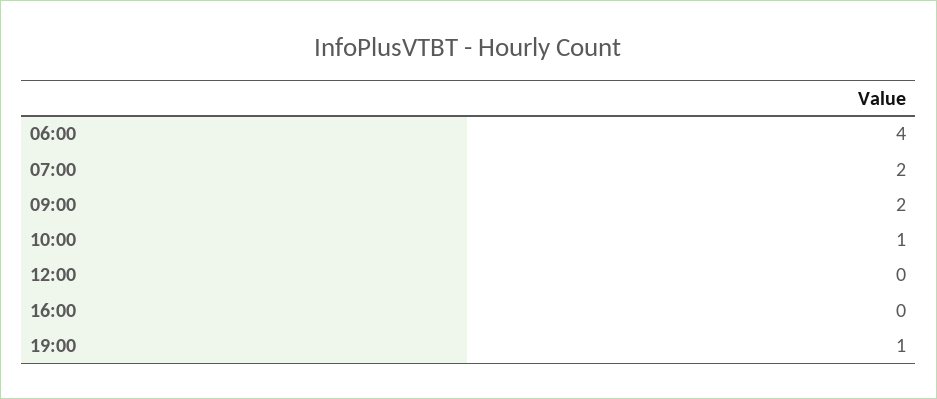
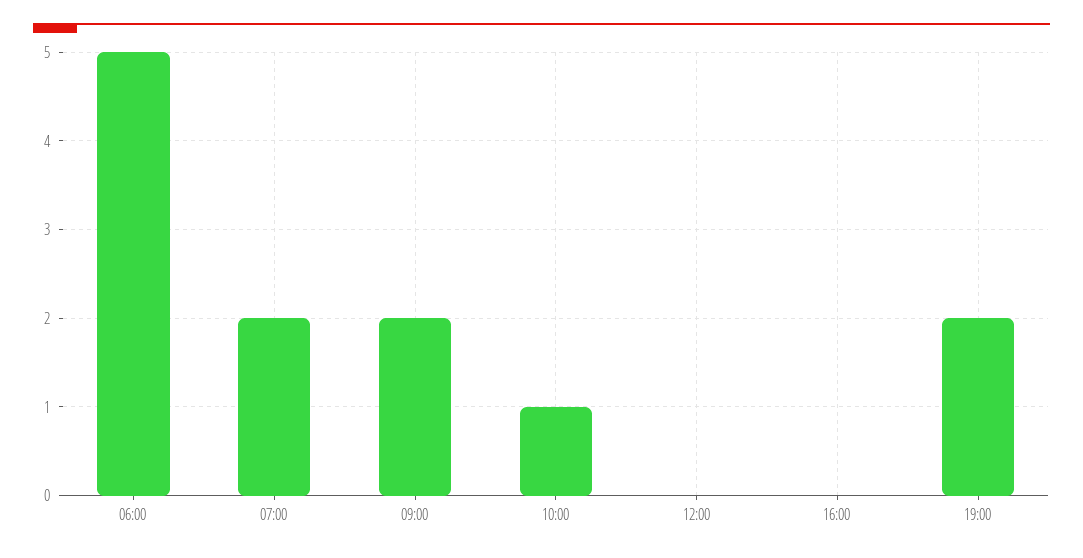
  {
-   "06:00": 4,
+   "06:00": 5,
    "07:00": 2,
    "09:00": 2,
    "10:00": 1,
    "12:00": 0,
    "16:00": 0,
-   "19:00": 1
+   "19:00": 2
  }

